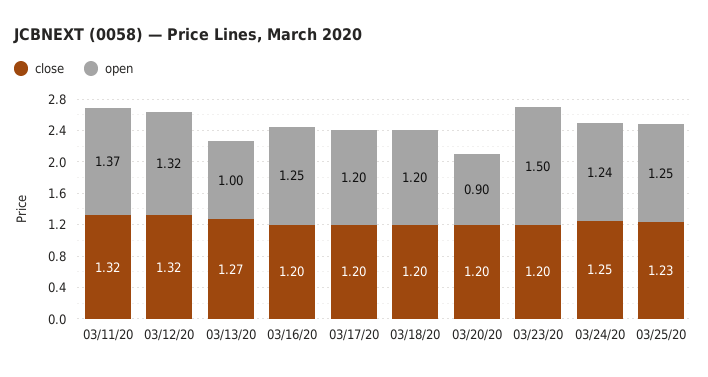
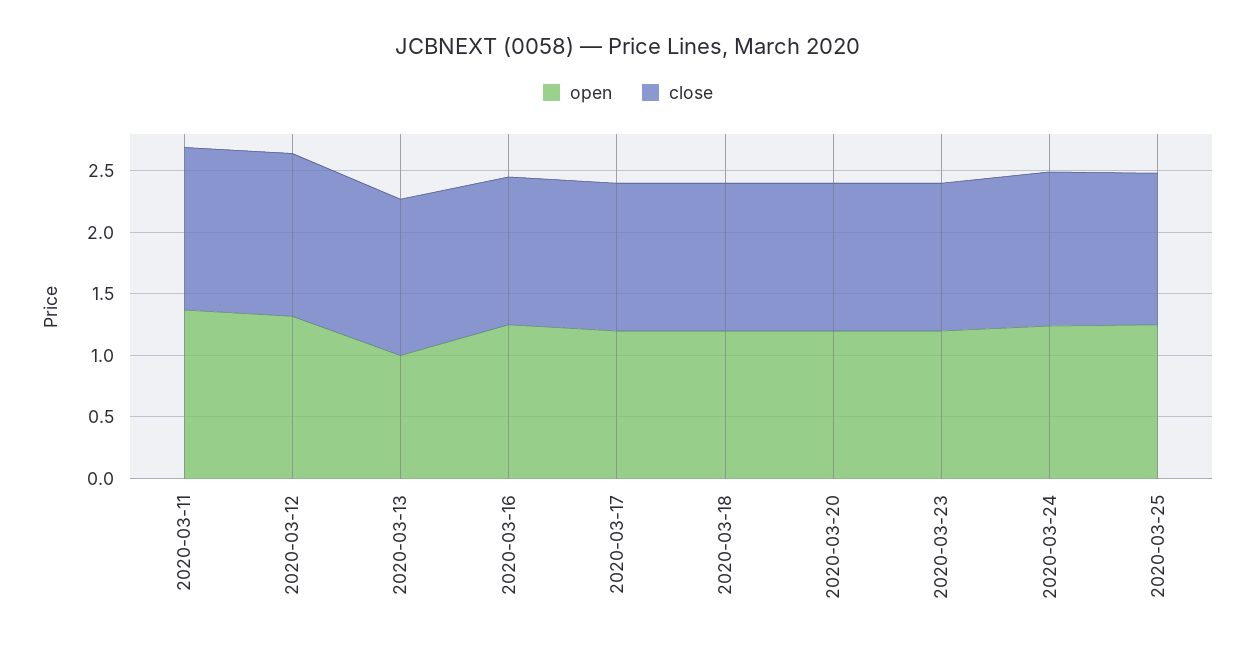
  {
    "close": {
      "03/11/20": 1.32,
      "03/12/20": 1.32,
      "03/13/20": 1.27,
      "03/16/20": 1.2,
      "03/17/20": 1.2,
      "03/18/20": 1.2,
      "03/20/20": 1.2,
      "03/23/20": 1.2,
      "03/24/20": 1.25,
      "03/25/20": 1.23
    },
    "open": {
      "03/11/20": 1.37,
      "03/12/20": 1.32,
      "03/13/20": 1,
      "03/16/20": 1.25,
      "03/17/20": 1.2,
      "03/18/20": 1.2,
-     "03/20/20": 0.9,
+     "03/20/20": 1.2,
-     "03/23/20": 1.5,
+     "03/23/20": 1.2,
      "03/24/20": 1.24,
      "03/25/20": 1.25
    }
  }

